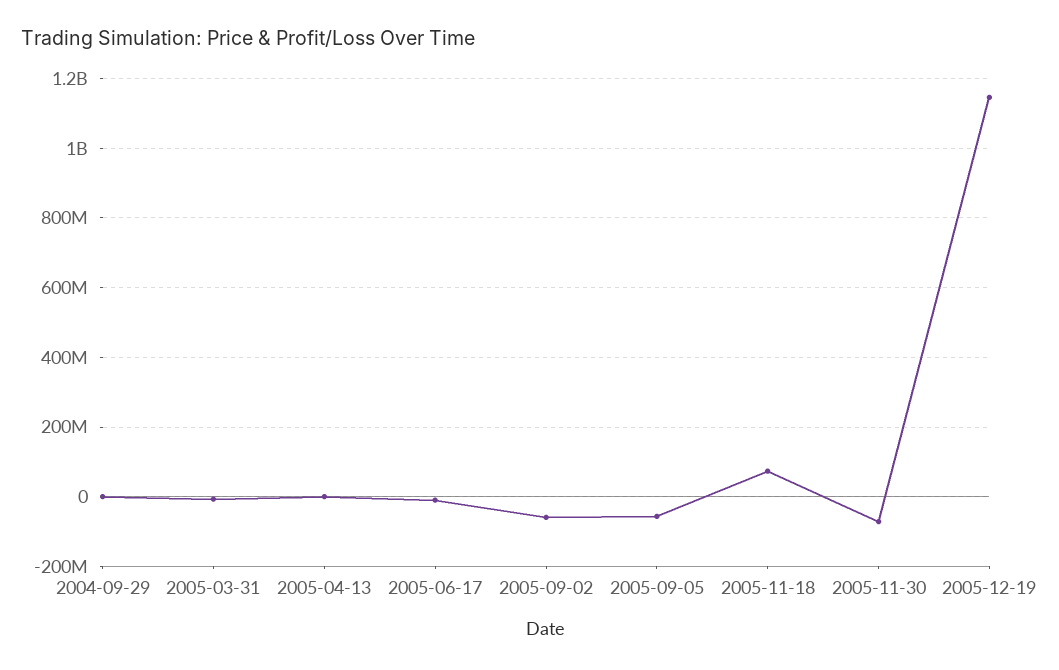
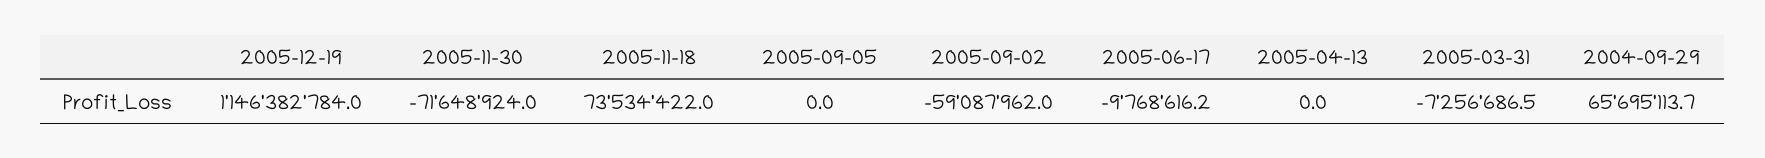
  {
-   "2004-09-29": 0,
+   "2004-09-29": 65695113.7,
    "2005-03-31": -7256686.5,
    "2005-04-13": 0,
    "2005-06-17": -9768616.2,
    "2005-09-02": -59087962,
-   "2005-09-05": -60000000,
+   "2005-09-05": 0,
    "2005-11-18": 73534422,
    "2005-11-30": -71648924,
    "2005-12-19": 1146382784
  }

